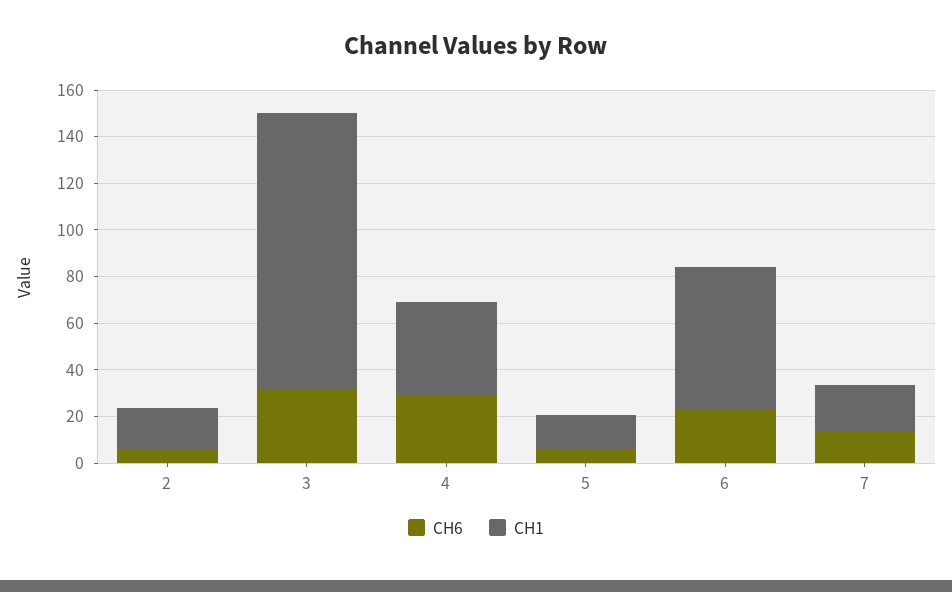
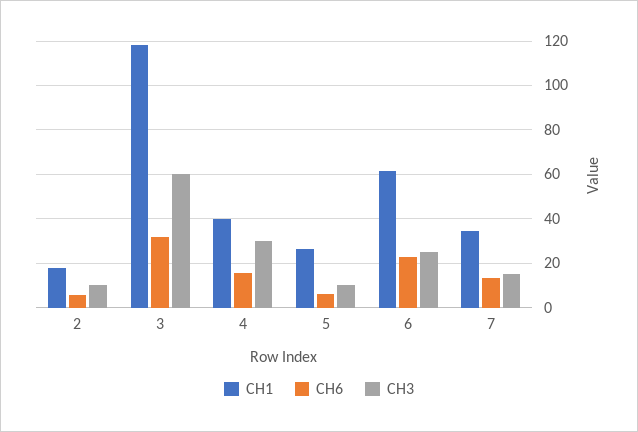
  {
    "CH6": {
      "2": 5,
      "3": 30,
-     "4": 30,
+     "4": 15,
      "5": 5,
      "6": 25,
      "7": 15
    },
    "CH1": {
      "2": 20,
      "3": 120,
      "4": 40,
-     "5": 15,
+     "5": 25,
      "6": 60,
-     "7": 20
+     "7": 35
-   }
+   },
+   "CH3": {
+     "2": 10,
+     "3": 60,
+     "4": 30,
+     "5": 10,
+     "6": 25,
+     "7": 15
+   }
  }

